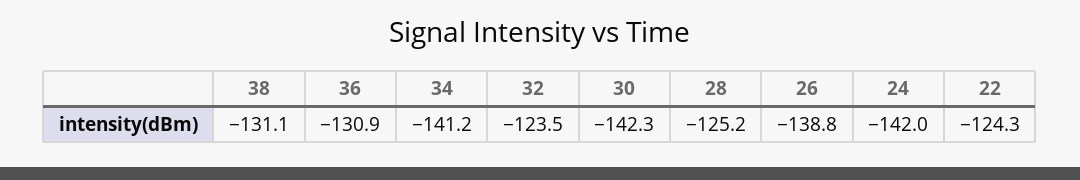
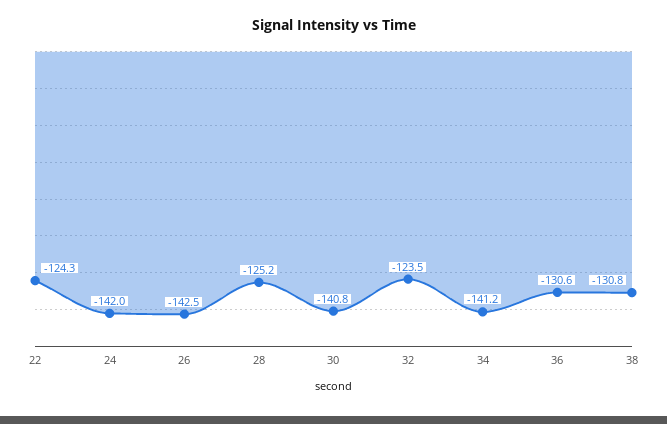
  {
-   "38": -131.1,
+   "38": -130.8,
-   "36": -130.9,
+   "36": -130.6,
    "34": -141.2,
    "32": -123.5,
-   "30": -142.3,
+   "30": -140.8,
    "28": -125.2,
-   "26": -138.8,
+   "26": -142.5,
    "24": -142,
    "22": -124.3
  }

